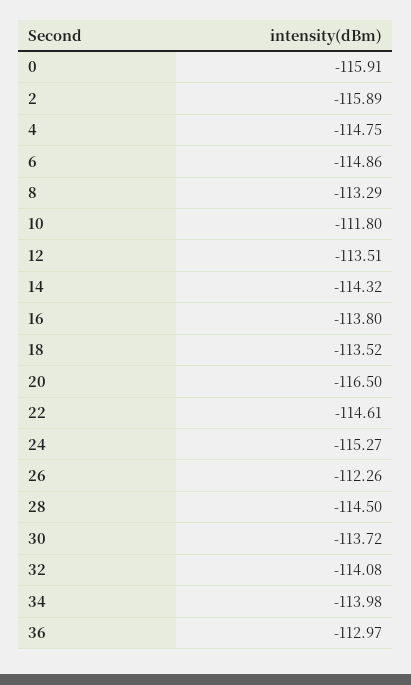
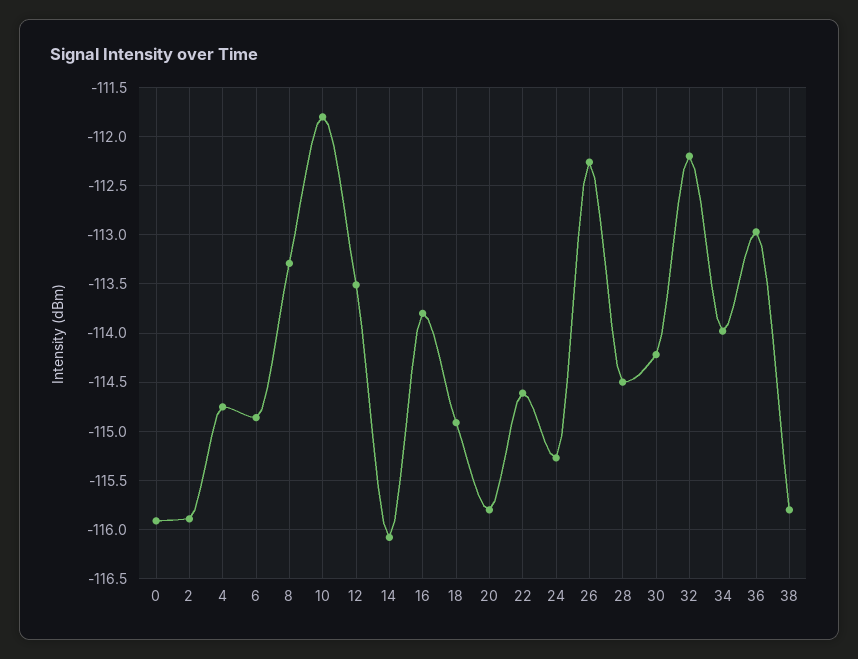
  {
    "0": -115.91,
    "2": -115.89,
    "4": -114.75,
    "6": -114.86,
    "8": -113.29,
    "10": -111.8,
    "12": -113.51,
-   "14": -114.32,
+   "14": -116.1,
    "16": -113.8,
-   "18": -113.52,
+   "18": -114.9,
-   "20": -116.5,
+   "20": -115.8,
    "22": -114.61,
    "24": -115.27,
    "26": -112.26,
    "28": -114.5,
-   "30": -113.72,
+   "30": -114.2,
-   "32": -114.08,
+   "32": -112.2,
    "34": -113.98,
-   "36": -112.97
+   "36": -112.97,
+   "38": -115.8
  }

